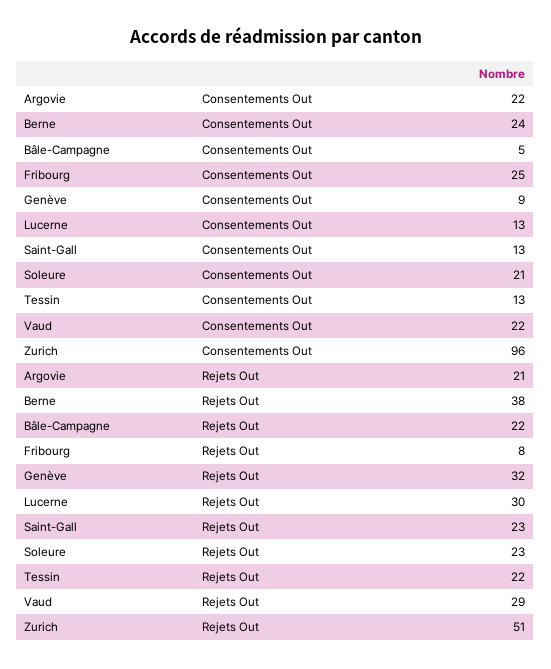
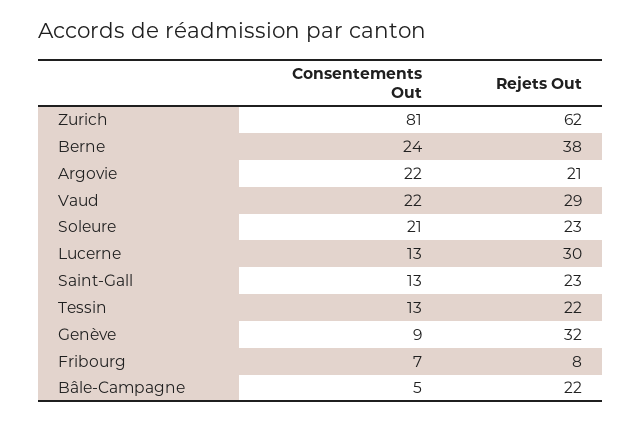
  {
    "Argovie": {
      "Consentements Out": 22,
      "Rejets Out": 21
    },
    "Berne": {
      "Consentements Out": 24,
      "Rejets Out": 38
    },
    "Bâle-Campagne": {
      "Consentements Out": 5,
      "Rejets Out": 22
    },
    "Fribourg": {
-     "Consentements Out": 25,
+     "Consentements Out": 7,
      "Rejets Out": 8
    },
    "Genève": {
      "Consentements Out": 9,
      "Rejets Out": 32
    },
    "Lucerne": {
      "Consentements Out": 13,
      "Rejets Out": 30
    },
    "Saint-Gall": {
      "Consentements Out": 13,
      "Rejets Out": 23
    },
    "Soleure": {
      "Consentements Out": 21,
      "Rejets Out": 23
    },
    "Tessin": {
      "Consentements Out": 13,
      "Rejets Out": 22
    },
    "Vaud": {
      "Consentements Out": 22,
      "Rejets Out": 29
    },
    "Zurich": {
-     "Consentements Out": 96,
+     "Consentements Out": 81,
-     "Rejets Out": 51
+     "Rejets Out": 62
    }
  }

